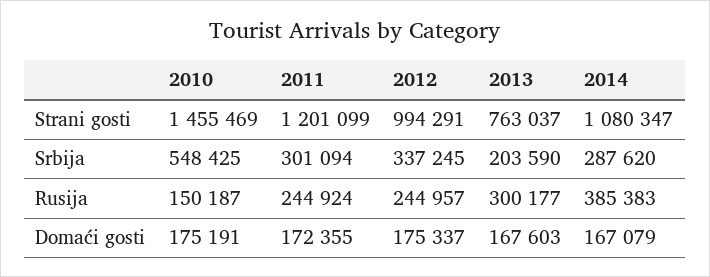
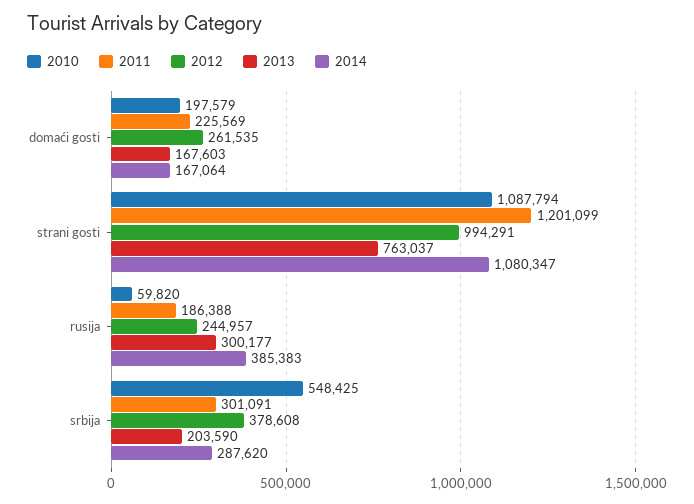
  {
    "2010": {
-     "Strani gosti": 1455469,
+     "Strani gosti": 1087794,
      "Srbija": 548425,
-     "Rusija": 150187,
+     "Rusija": 59820,
-     "Domaći gosti": 175191
+     "Domaći gosti": 197579
    },
    "2011": {
      "Strani gosti": 1201099,
-     "Srbija": 301094,
+     "Srbija": 301091,
-     "Rusija": 244924,
+     "Rusija": 186388,
-     "Domaći gosti": 172355
+     "Domaći gosti": 225569
    },
    "2012": {
      "Strani gosti": 994291,
-     "Srbija": 337245,
+     "Srbija": 378608,
      "Rusija": 244957,
-     "Domaći gosti": 175337
+     "Domaći gosti": 261535
    },
    "2013": {
      "Strani gosti": 763037,
      "Srbija": 203590,
      "Rusija": 300177,
      "Domaći gosti": 167603
    },
    "2014": {
      "Strani gosti": 1080347,
      "Srbija": 287620,
      "Rusija": 385383,
-     "Domaći gosti": 167079
+     "Domaći gosti": 167064
    }
  }

